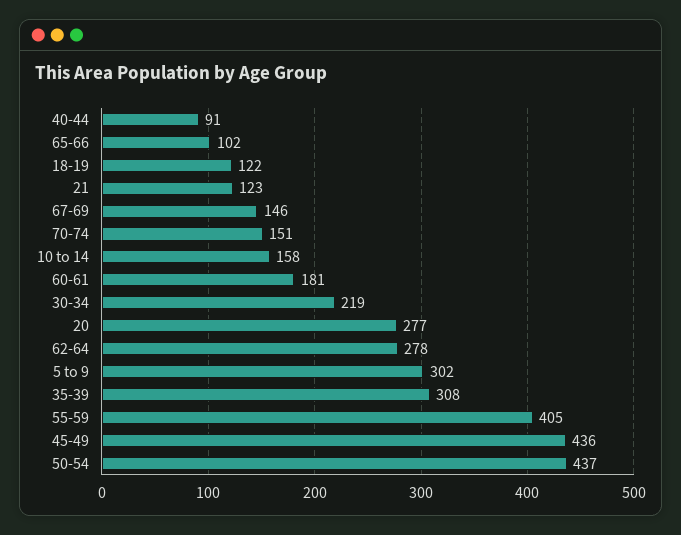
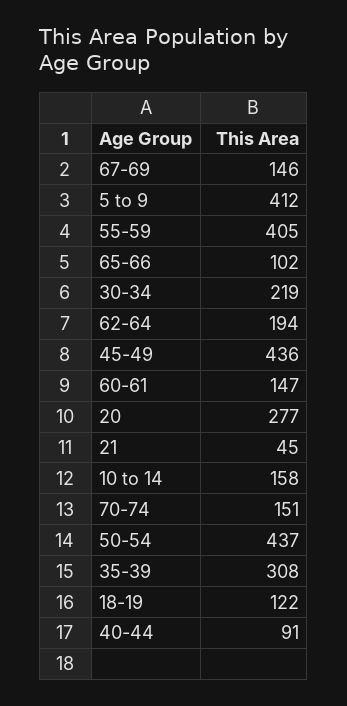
  {
    "40-44": 91,
    "65-66": 102,
    "18-19": 122,
-   "21": 123,
+   "21": 45,
    "67-69": 146,
    "70-74": 151,
    "10 to 14": 158,
-   "60-61": 181,
+   "60-61": 147,
    "30-34": 219,
    "20": 277,
-   "62-64": 278,
+   "62-64": 194,
-   "5 to 9": 302,
+   "5 to 9": 412,
    "35-39": 308,
    "55-59": 405,
    "45-49": 436,
    "50-54": 437
  }

